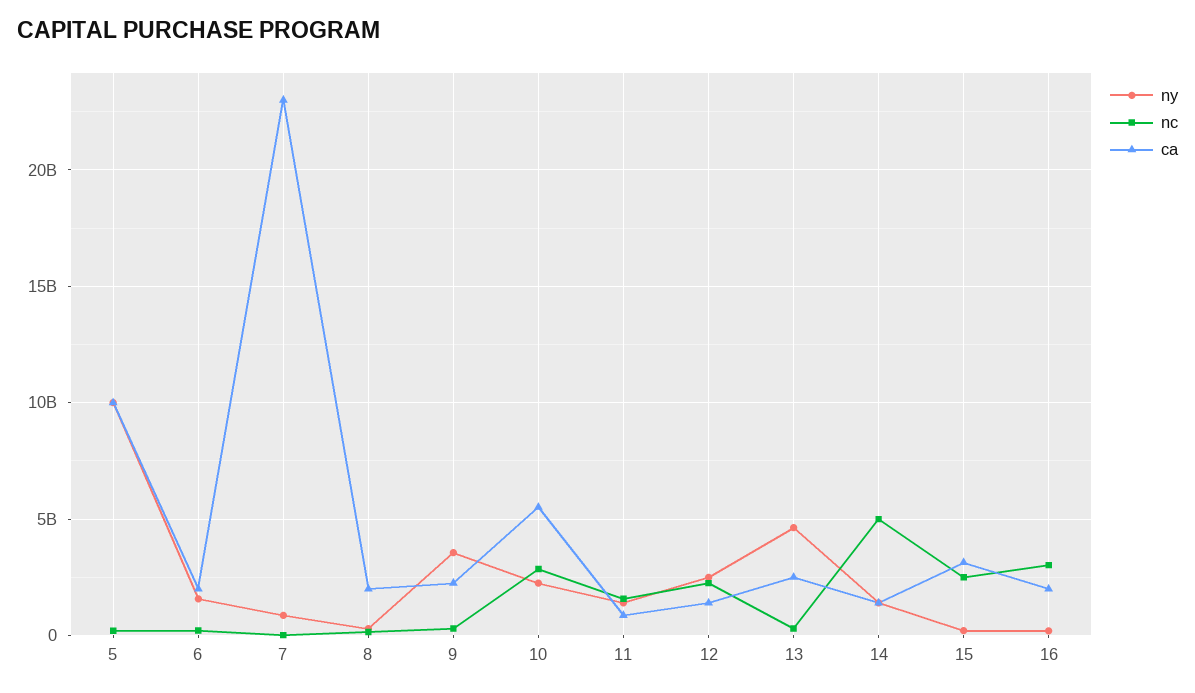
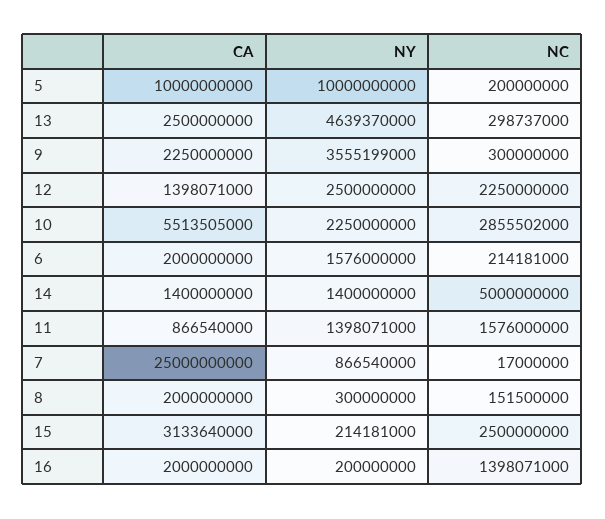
  {
    "ny": {
      "5": 10000000000,
      "6": 1576000000,
      "7": 866540000,
      "8": 300000000,
      "9": 3555199000,
      "10": 2250000000,
      "11": 1398071000,
      "12": 2500000000,
      "13": 4639370000,
      "14": 1400000000,
      "15": 214181000,
      "16": 200000000
    },
    "nc": {
      "5": 200000000,
      "6": 214181000,
      "7": 17000000,
      "8": 151500000,
      "9": 300000000,
      "10": 2855502000,
      "11": 1576000000,
      "12": 2250000000,
      "13": 298737000,
      "14": 5000000000,
      "15": 2500000000,
-     "16": 3000000000
+     "16": 1398071000
    },
    "ca": {
      "5": 10000000000,
      "6": 2000000000,
-     "7": 23000000000,
+     "7": 25000000000,
      "8": 2000000000,
      "9": 2250000000,
      "10": 5513505000,
      "11": 866540000,
      "12": 1398071000,
      "13": 2500000000,
      "14": 1400000000,
      "15": 3133640000,
      "16": 2000000000
    }
  }

